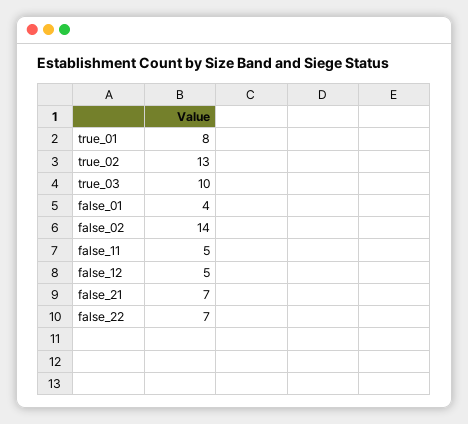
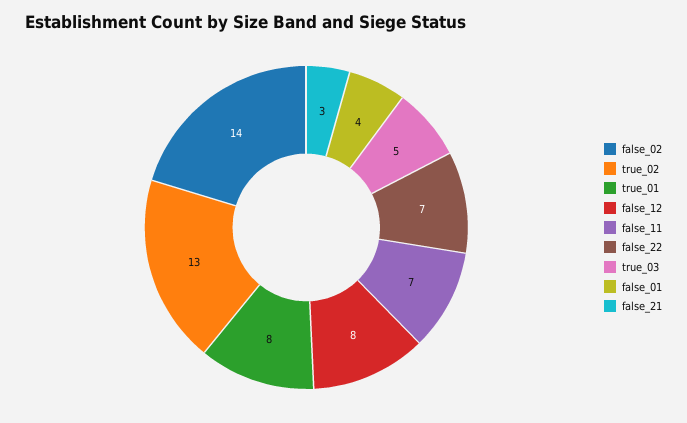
  {
    "true_01": 8,
    "true_02": 13,
-   "true_03": 10,
+   "true_03": 5,
    "false_01": 4,
    "false_02": 14,
-   "false_11": 5,
+   "false_11": 7,
-   "false_12": 5,
+   "false_12": 8,
-   "false_21": 7,
+   "false_21": 3,
    "false_22": 7
  }

